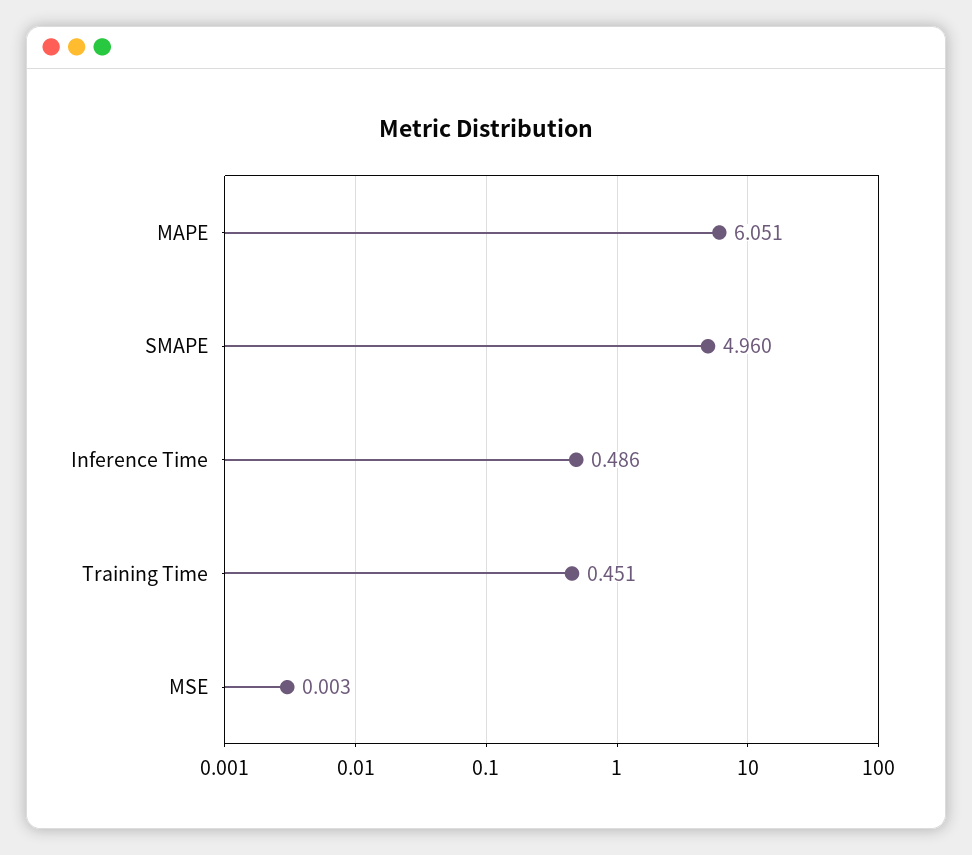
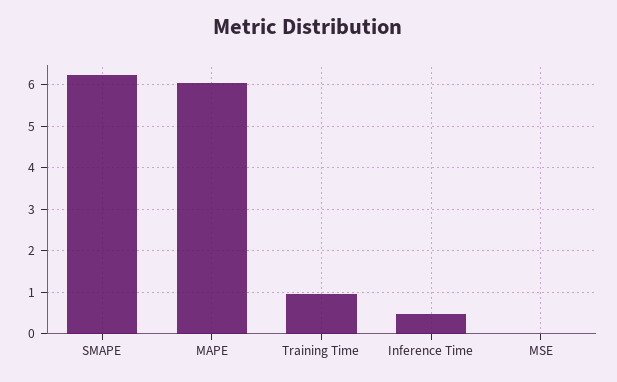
  {
    "MAPE": 6.051,
-   "SMAPE": 4.96,
+   "SMAPE": 6.2,
    "Inference Time": 0.486,
-   "Training Time": 0.451,
+   "Training Time": 1,
    "MSE": 0.003
  }

